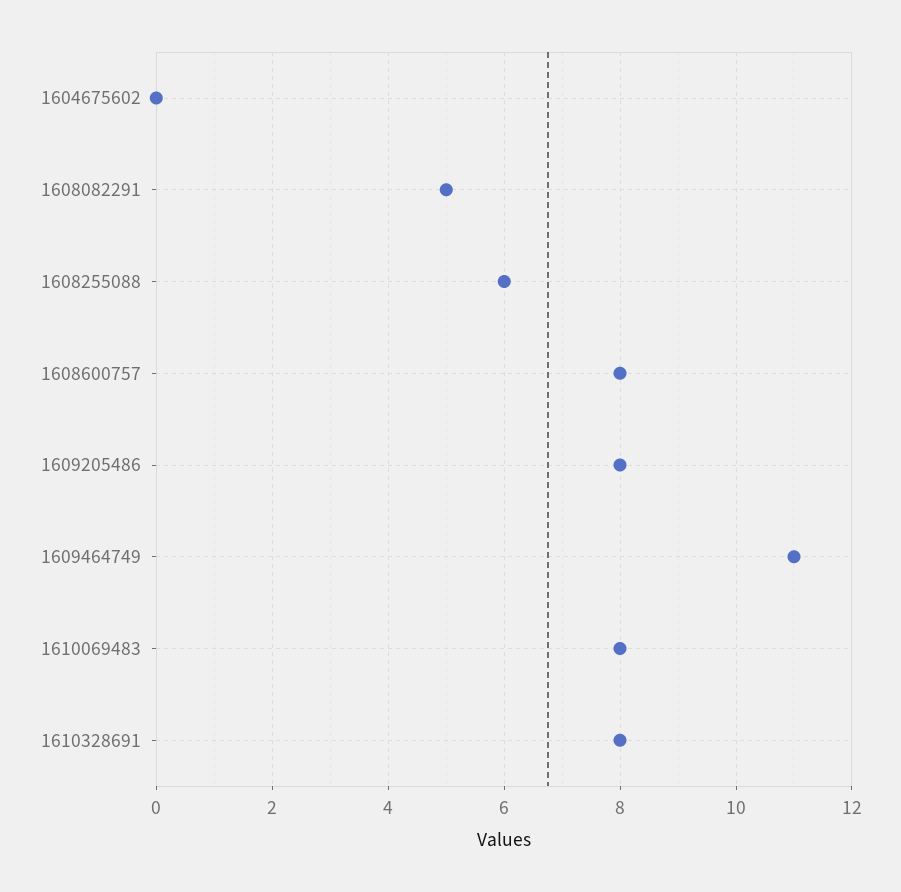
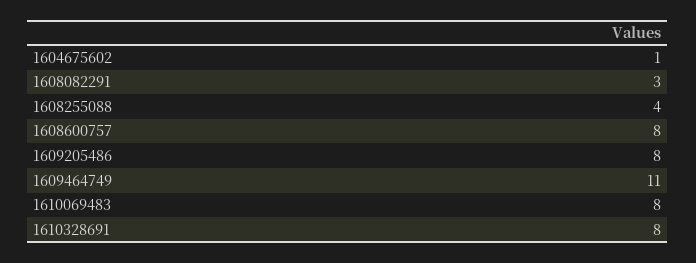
  {
-   "1604675602": 0,
+   "1604675602": 1,
-   "1608082291": 5,
+   "1608082291": 3,
-   "1608255088": 6,
+   "1608255088": 4,
    "1608600757": 8,
    "1609205486": 8,
    "1609464749": 11,
    "1610069483": 8,
    "1610328691": 8
  }

